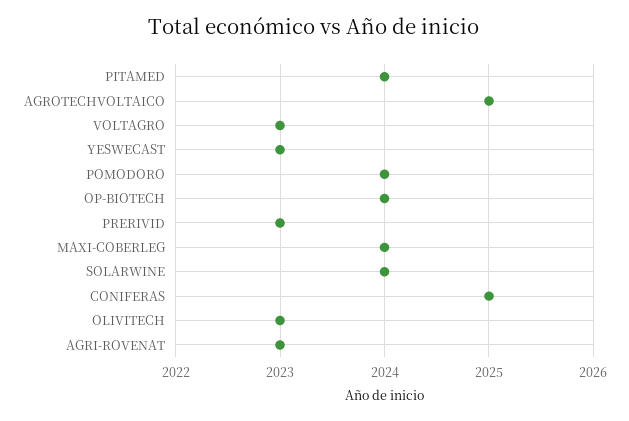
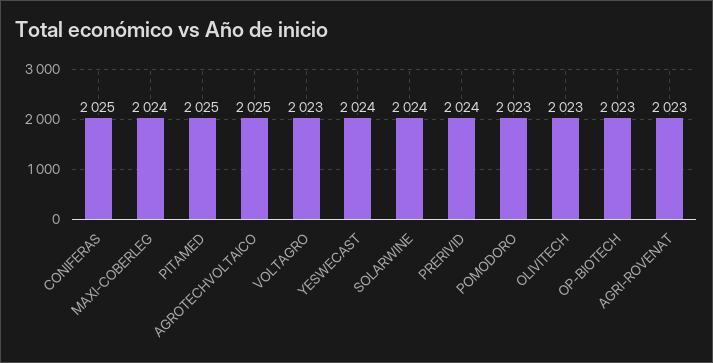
  {
-   "PITAMED": 2024,
+   "PITAMED": 2025,
    "AGROTECHVOLTAICO": 2025,
    "VOLTAGRO": 2023,
-   "YESWECAST": 2023,
+   "YESWECAST": 2024,
-   "POMODORO": 2024,
+   "POMODORO": 2023,
-   "OP-BIOTECH": 2024,
+   "OP-BIOTECH": 2023,
-   "PRERIVID": 2023,
+   "PRERIVID": 2024,
    "MAXI-COBERLEG": 2024,
    "SOLARWINE": 2024,
    "CONIFERAS": 2025,
    "OLIVITECH": 2023,
    "AGRI-ROVENAT": 2023
  }

